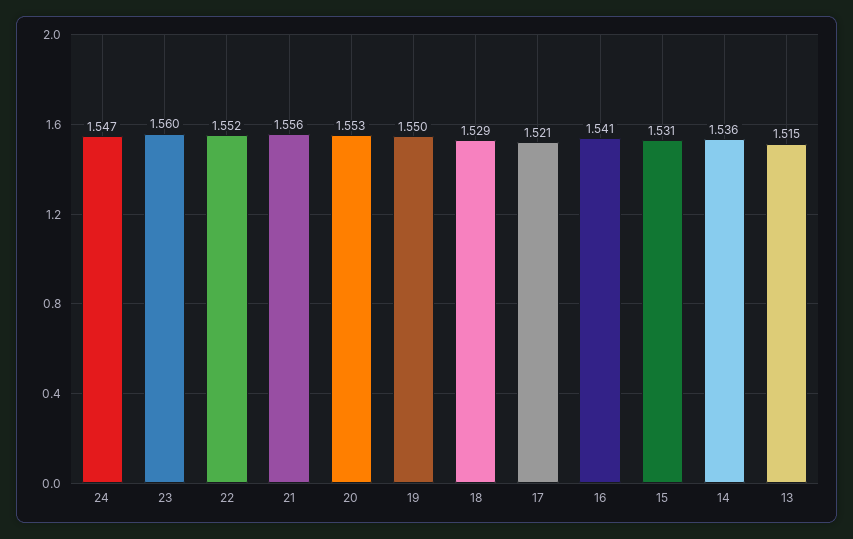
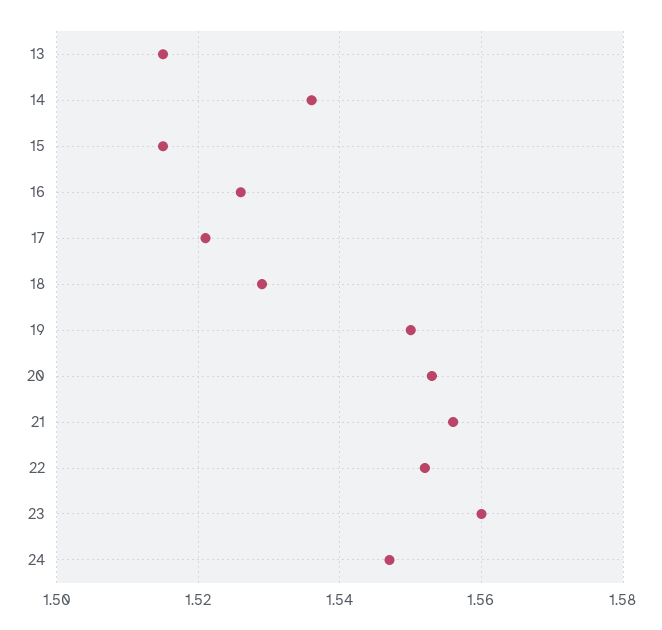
  {
    "24": 1.547,
    "23": 1.56,
    "22": 1.552,
    "21": 1.556,
    "20": 1.553,
    "19": 1.55,
    "18": 1.529,
    "17": 1.521,
-   "16": 1.541,
+   "16": 1.525,
-   "15": 1.531,
+   "15": 1.515,
    "14": 1.536,
    "13": 1.515
  }

